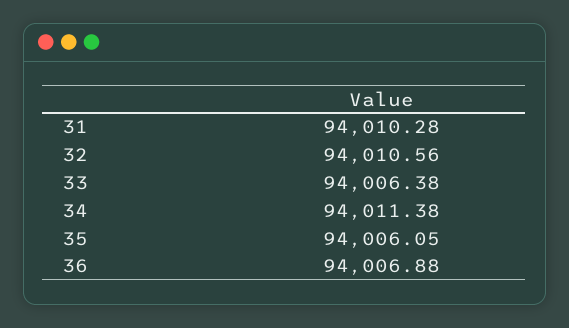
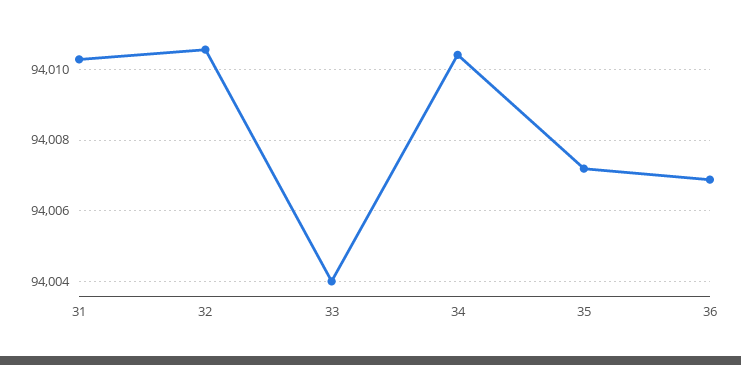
  {
    "31": 94010.28,
    "32": 94010.56,
-   "33": 94006.38,
+   "33": 94004,
-   "34": 94011.38,
+   "34": 94010.4,
-   "35": 94006.05,
+   "35": 94007.2,
    "36": 94006.88
  }

